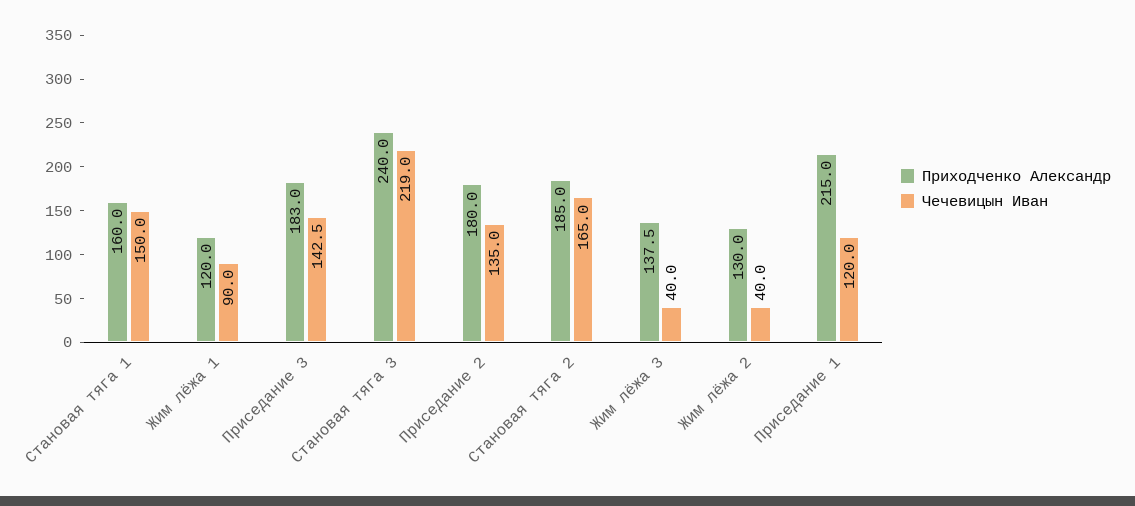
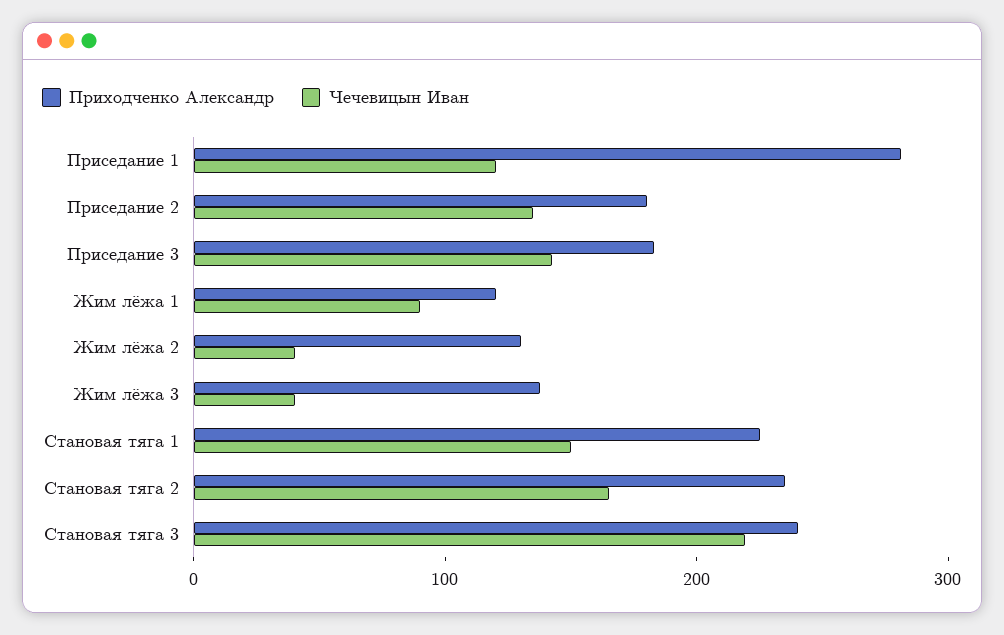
  {
    "Приходченко Александр": {
-     "Становая тяга 1": 160,
+     "Становая тяга 1": 220,
      "Жим лёжа 1": 120,
      "Приседание 3": 183,
      "Становая тяга 3": 240,
      "Приседание 2": 180,
-     "Становая тяга 2": 185,
+     "Становая тяга 2": 240,
      "Жим лёжа 3": 137.5,
      "Жим лёжа 2": 130,
-     "Приседание 1": 215
+     "Приседание 1": 280
    },
    "Чечевицын Иван": {
      "Становая тяга 1": 150,
      "Жим лёжа 1": 90,
      "Приседание 3": 142.5,
      "Становая тяга 3": 219,
      "Приседание 2": 135,
      "Становая тяга 2": 165,
      "Жим лёжа 3": 40,
      "Жим лёжа 2": 40,
      "Приседание 1": 120
    }
  }

